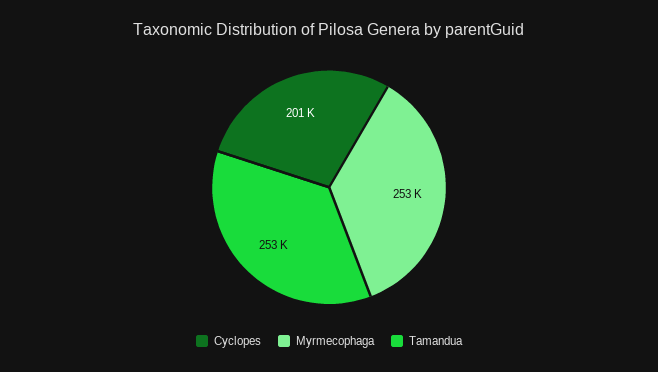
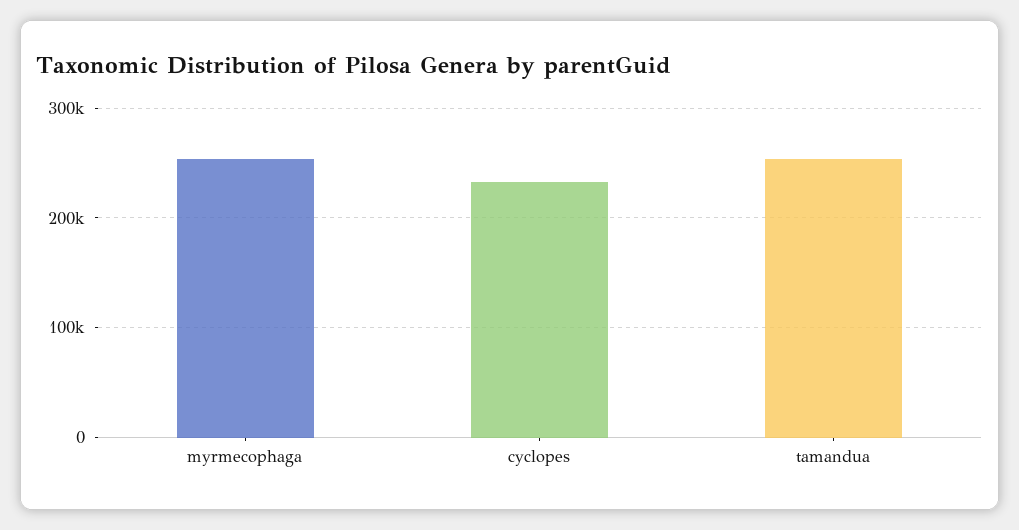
  {
-   "Cyclopes": 201000,
+   "Cyclopes": 230000,
    "Myrmecophaga": 253000,
    "Tamandua": 253000
  }

